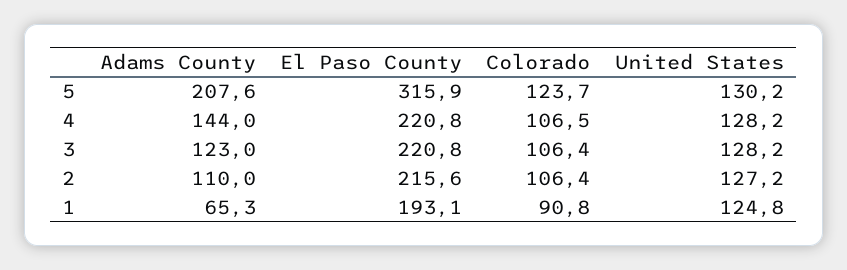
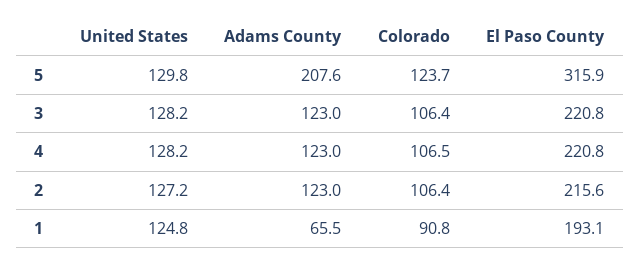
  {
    "Adams County": {
      "5": 207.6,
-     "4": 144,
+     "4": 123,
      "3": 123,
-     "2": 110,
+     "2": 123,
-     "1": 65.3
+     "1": 65.5
    },
    "El Paso County": {
      "5": 315.9,
      "4": 220.8,
      "3": 220.8,
      "2": 215.6,
      "1": 193.1
    },
    "Colorado": {
      "5": 123.7,
      "4": 106.5,
      "3": 106.4,
      "2": 106.4,
      "1": 90.8
    },
    "United States": {
-     "5": 130.2,
+     "5": 129.8,
      "4": 128.2,
      "3": 128.2,
      "2": 127.2,
      "1": 124.8
    }
  }

